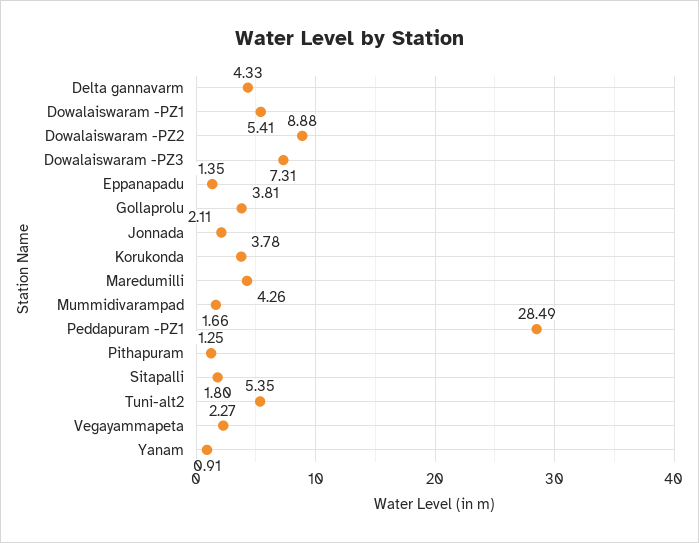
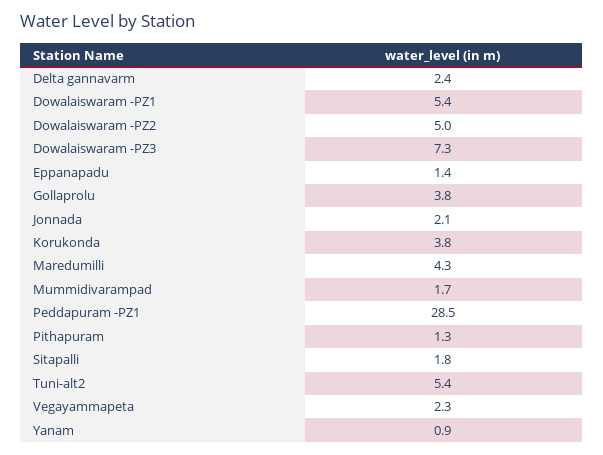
  {
-   "Delta gannavarm": 4.33,
+   "Delta gannavarm": 2.4,
    "Dowalaiswaram -PZ1": 5.41,
-   "Dowalaiswaram -PZ2": 8.88,
+   "Dowalaiswaram -PZ2": 5,
    "Dowalaiswaram -PZ3": 7.31,
    "Eppanapadu": 1.35,
    "Gollaprolu": 3.81,
    "Jonnada": 2.11,
    "Korukonda": 3.78,
    "Maredumilli": 4.26,
    "Mummidivarampad": 1.66,
    "Peddapuram -PZ1": 28.49,
    "Pithapuram": 1.25,
    "Sitapalli": 1.8,
    "Tuni-alt2": 5.35,
    "Vegayammapeta": 2.27,
    "Yanam": 0.91
  }

